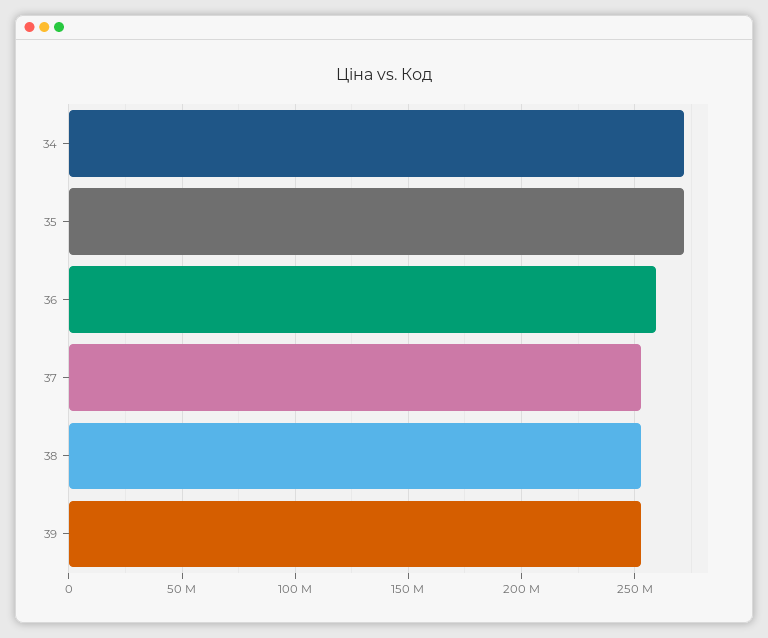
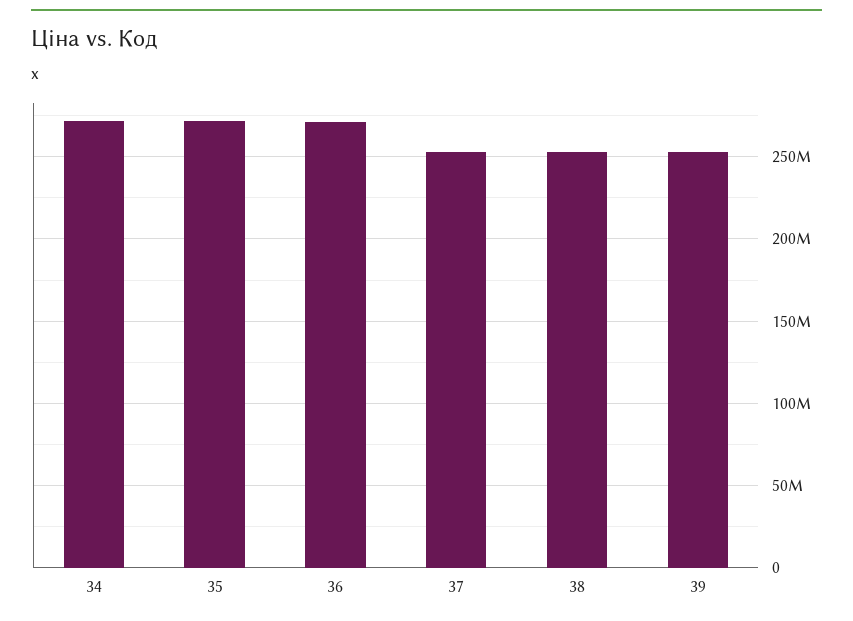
  {
    "34": 270000000,
    "35": 270000000,
-   "36": 260000000,
+   "36": 270000000,
    "37": 255000000,
    "38": 255000000,
    "39": 255000000
  }

